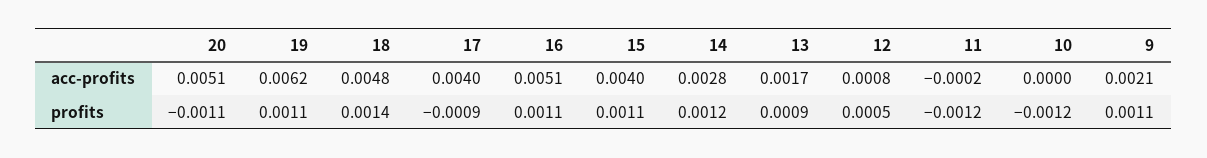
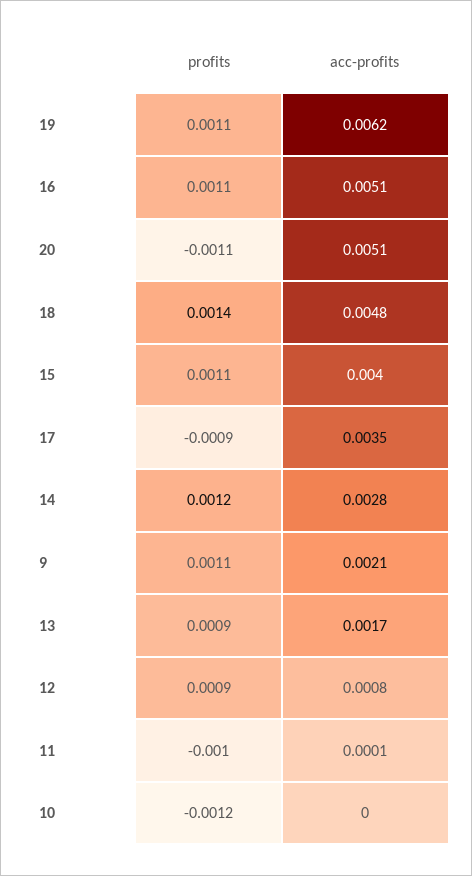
  {
    "20": {
      "acc-profits": 0.0051,
      "profits": -0.0011
    },
    "19": {
      "acc-profits": 0.0062,
      "profits": 0.0011
    },
    "18": {
      "acc-profits": 0.0048,
      "profits": 0.0014
    },
    "17": {
-     "acc-profits": 0.004,
+     "acc-profits": 0.0035,
      "profits": -0.0009
    },
    "16": {
      "acc-profits": 0.0051,
      "profits": 0.0011
    },
    "15": {
      "acc-profits": 0.004,
      "profits": 0.0011
    },
    "14": {
      "acc-profits": 0.0028,
      "profits": 0.0012
    },
    "13": {
      "acc-profits": 0.0017,
      "profits": 0.0009
    },
    "12": {
      "acc-profits": 0.0008,
-     "profits": 0.0005
+     "profits": 0.0009
    },
    "11": {
-     "acc-profits": -0.0002,
+     "acc-profits": 0.0001,
-     "profits": -0.0012
+     "profits": -0.001
    },
    "10": {
      "acc-profits": 0,
      "profits": -0.0012
    },
    "9": {
      "acc-profits": 0.0021,
      "profits": 0.0011
    }
  }

